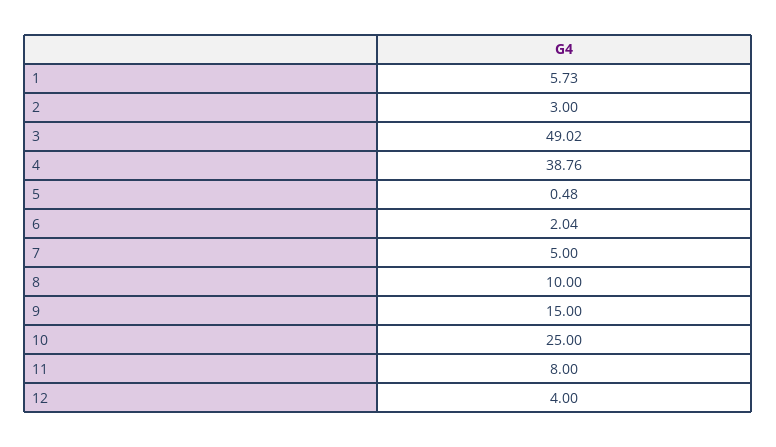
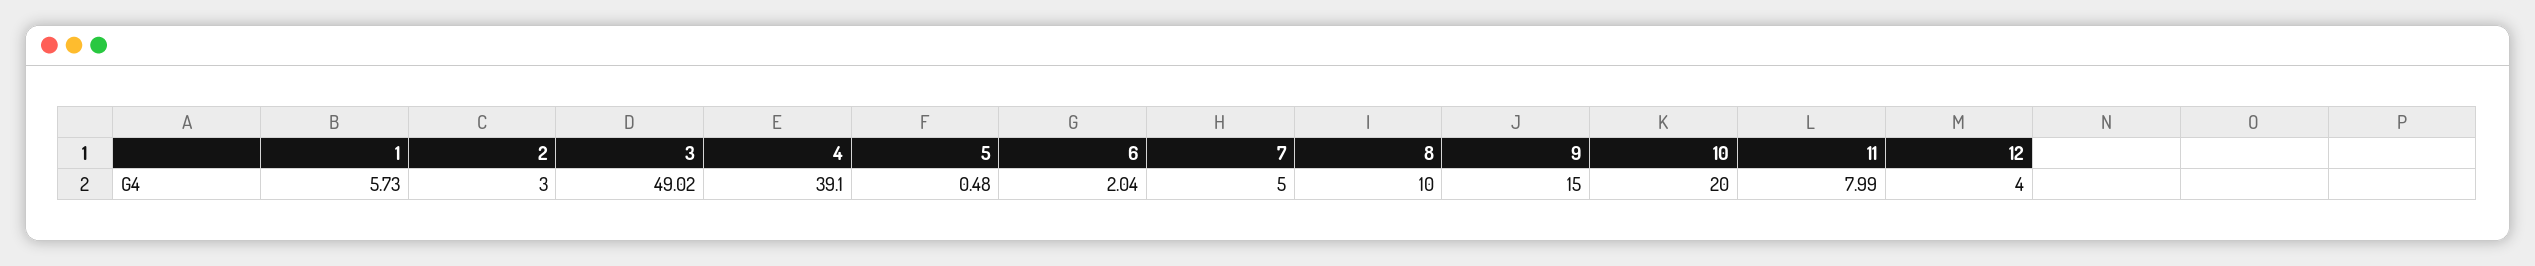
  {
    "1": 5.73,
    "2": 3,
    "3": 49.02,
-   "4": 38.76,
+   "4": 39.1,
    "5": 0.48,
    "6": 2.04,
    "7": 5,
    "8": 10,
    "9": 15,
-   "10": 25,
+   "10": 20,
-   "11": 8,
+   "11": 7.99,
    "12": 4
  }

